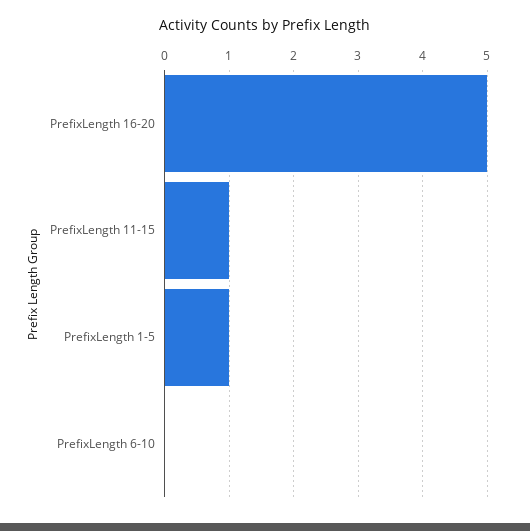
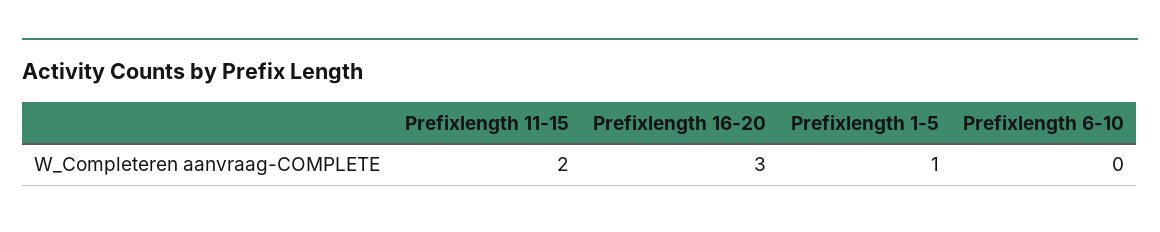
  {
-   "PrefixLength 16-20": 5,
+   "PrefixLength 16-20": 3,
-   "PrefixLength 11-15": 1,
+   "PrefixLength 11-15": 2,
    "PrefixLength 1-5": 1,
    "PrefixLength 6-10": 0
  }

